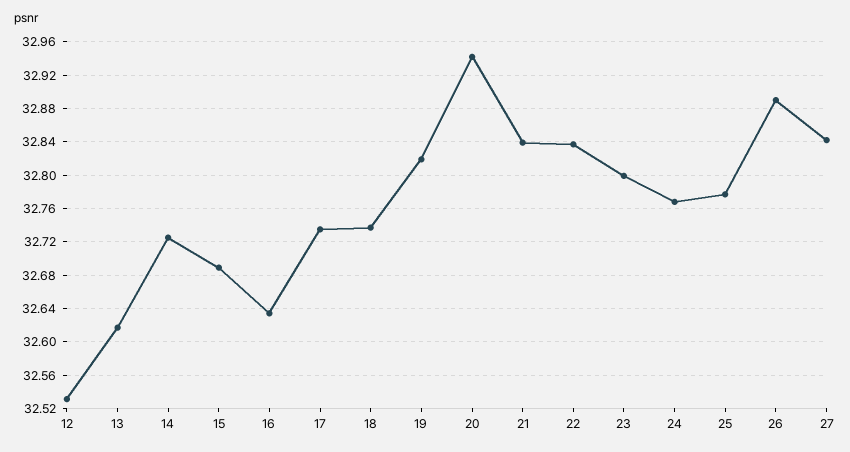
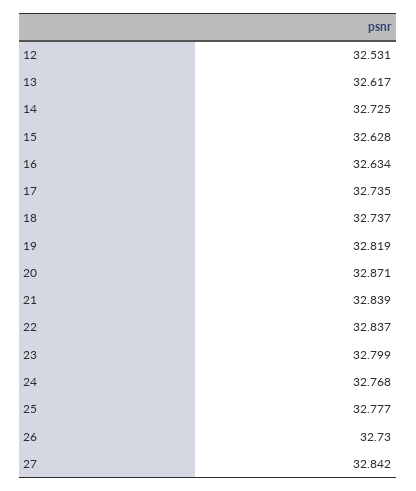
  {
    "12": 32.531,
    "13": 32.617,
    "14": 32.725,
-   "15": 32.69,
+   "15": 32.628,
    "16": 32.634,
    "17": 32.735,
    "18": 32.737,
    "19": 32.819,
-   "20": 32.94,
+   "20": 32.871,
    "21": 32.839,
    "22": 32.837,
    "23": 32.799,
    "24": 32.768,
    "25": 32.777,
-   "26": 32.89,
+   "26": 32.73,
    "27": 32.842
  }

